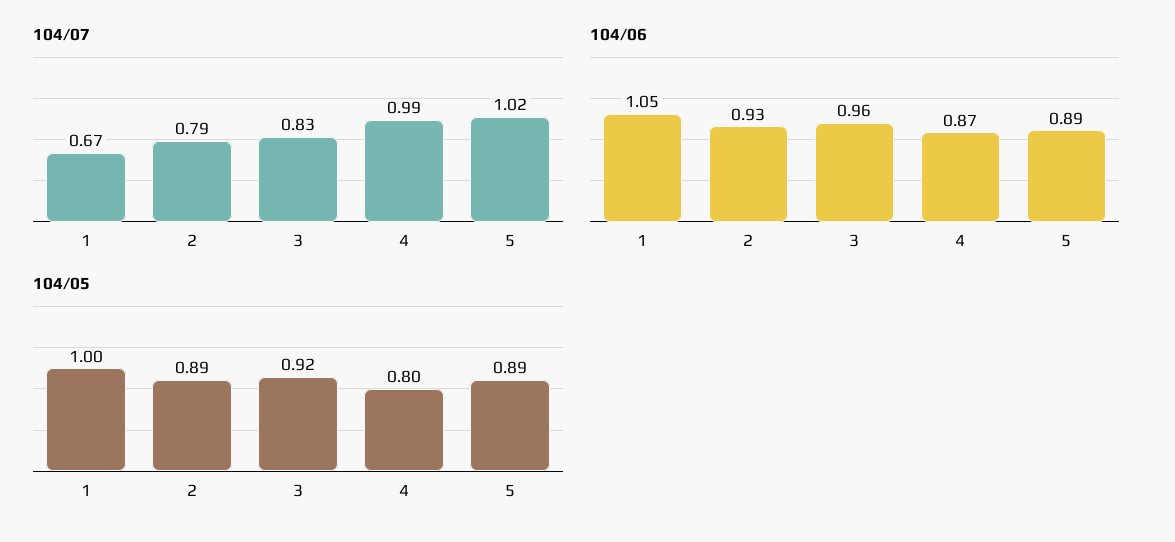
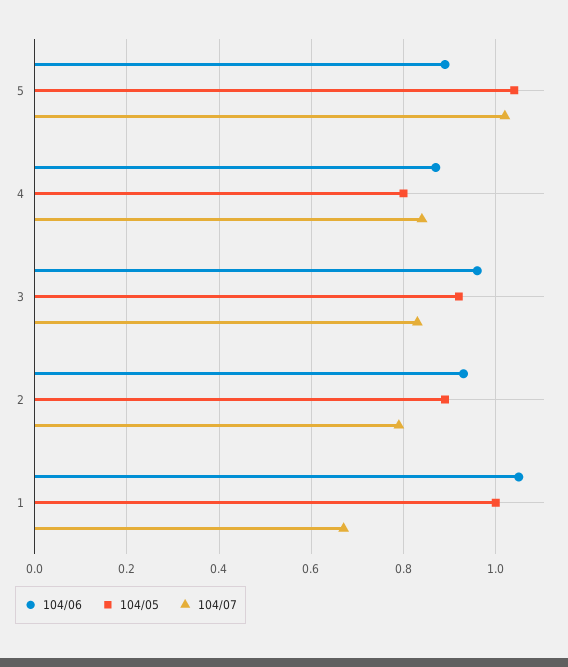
  {
    "104/07": {
      "1": 0.67,
      "2": 0.79,
      "3": 0.83,
-     "4": 0.99,
+     "4": 0.85,
      "5": 1.02
    },
    "104/06": {
      "1": 1.05,
      "2": 0.93,
      "3": 0.96,
      "4": 0.87,
      "5": 0.89
    },
    "104/05": {
      "1": 1,
      "2": 0.89,
      "3": 0.92,
      "4": 0.8,
-     "5": 0.89
+     "5": 1.05
    }
  }

